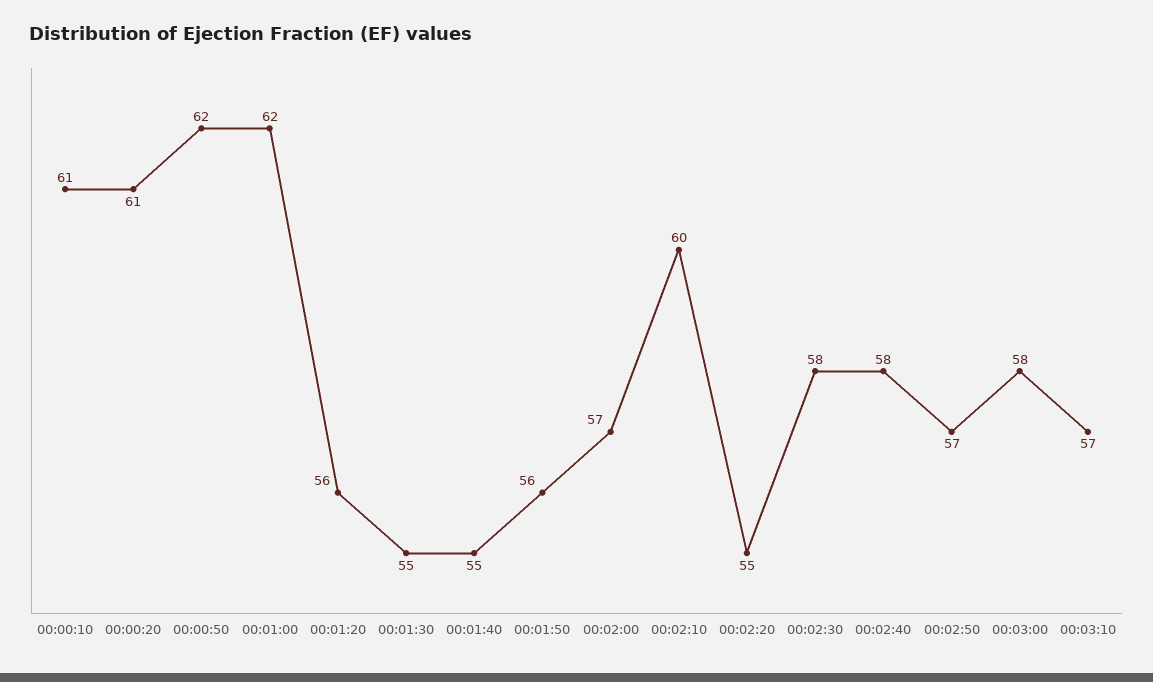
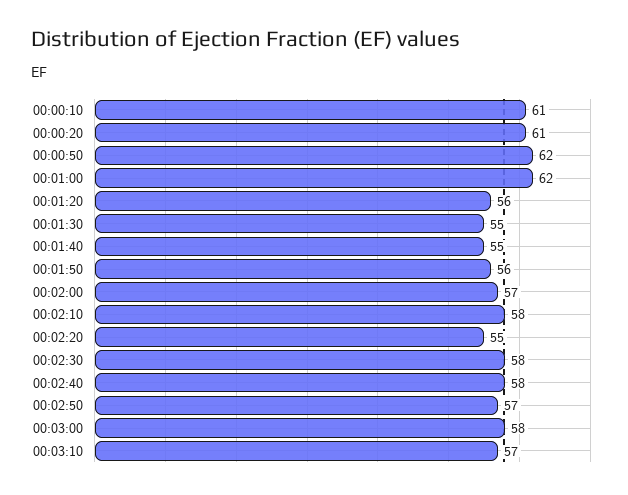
  {
    "00:00:10": 61,
    "00:00:20": 61,
    "00:00:50": 62,
    "00:01:00": 62,
    "00:01:20": 56,
    "00:01:30": 55,
    "00:01:40": 55,
    "00:01:50": 56,
    "00:02:00": 57,
-   "00:02:10": 60,
+   "00:02:10": 58,
    "00:02:20": 55,
    "00:02:30": 58,
    "00:02:40": 58,
    "00:02:50": 57,
    "00:03:00": 58,
    "00:03:10": 57
  }

